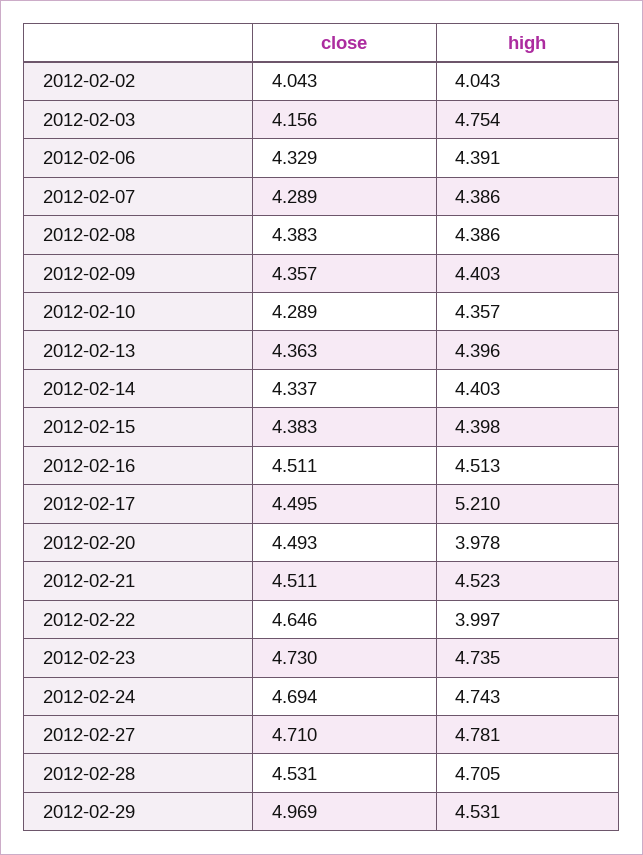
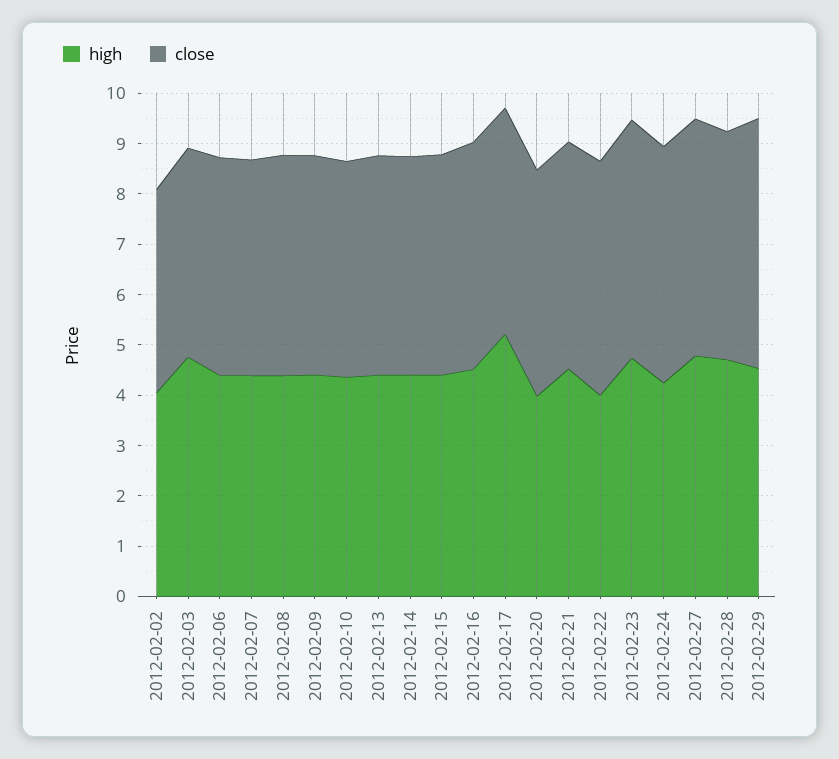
  {
    "close": {
      "2012-02-02": 4.043,
      "2012-02-03": 4.156,
      "2012-02-06": 4.329,
      "2012-02-07": 4.289,
      "2012-02-08": 4.383,
      "2012-02-09": 4.357,
      "2012-02-10": 4.289,
      "2012-02-13": 4.363,
      "2012-02-14": 4.337,
      "2012-02-15": 4.383,
      "2012-02-16": 4.511,
      "2012-02-17": 4.495,
      "2012-02-20": 4.493,
      "2012-02-21": 4.511,
      "2012-02-22": 4.646,
      "2012-02-23": 4.73,
      "2012-02-24": 4.694,
      "2012-02-27": 4.71,
      "2012-02-28": 4.531,
      "2012-02-29": 4.969
    },
    "high": {
      "2012-02-02": 4.043,
      "2012-02-03": 4.754,
      "2012-02-06": 4.391,
      "2012-02-07": 4.386,
      "2012-02-08": 4.386,
      "2012-02-09": 4.403,
      "2012-02-10": 4.357,
      "2012-02-13": 4.396,
      "2012-02-14": 4.403,
      "2012-02-15": 4.398,
      "2012-02-16": 4.513,
      "2012-02-17": 5.21,
      "2012-02-20": 3.978,
      "2012-02-21": 4.523,
      "2012-02-22": 3.997,
      "2012-02-23": 4.735,
-     "2012-02-24": 4.743,
+     "2012-02-24": 4.2,
      "2012-02-27": 4.781,
      "2012-02-28": 4.705,
      "2012-02-29": 4.531
    }
  }

